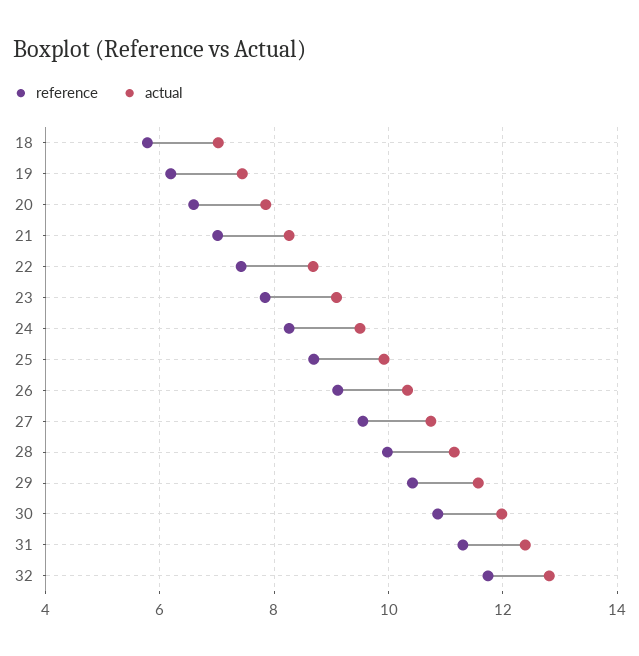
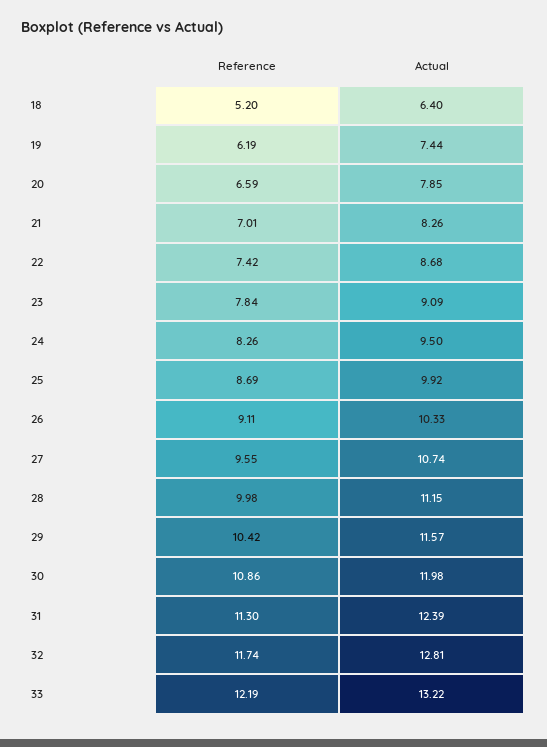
  {
    "reference": {
-     "18": 5.8,
+     "18": 5.2,
      "19": 6.19,
      "20": 6.59,
      "21": 7.01,
      "22": 7.42,
      "23": 7.84,
      "24": 8.26,
      "25": 8.69,
      "26": 9.11,
      "27": 9.55,
      "28": 9.98,
      "29": 10.42,
      "30": 10.86,
      "31": 11.3,
-     "32": 11.74
+     "32": 11.74,
+     "33": 12.19
    },
    "actual": {
-     "18": 7,
+     "18": 6.4,
      "19": 7.44,
      "20": 7.85,
      "21": 8.26,
      "22": 8.68,
      "23": 9.09,
      "24": 9.5,
      "25": 9.92,
      "26": 10.33,
      "27": 10.74,
      "28": 11.15,
      "29": 11.57,
      "30": 11.98,
      "31": 12.39,
-     "32": 12.81
+     "32": 12.81,
+     "33": 13.22
    }
  }

